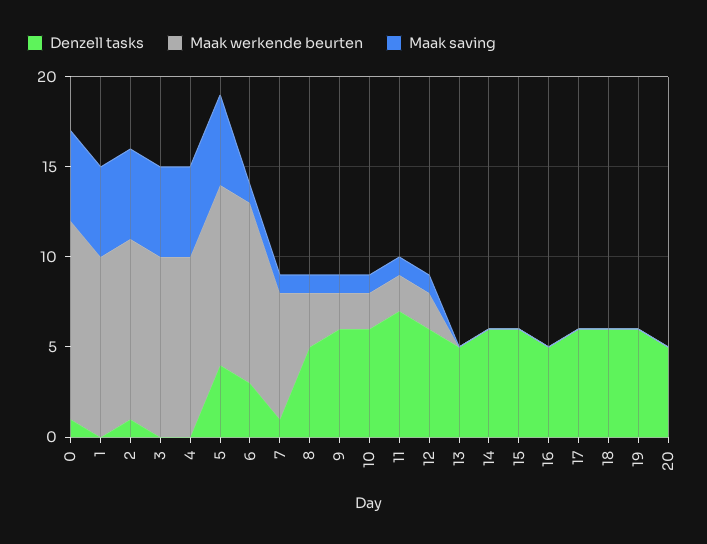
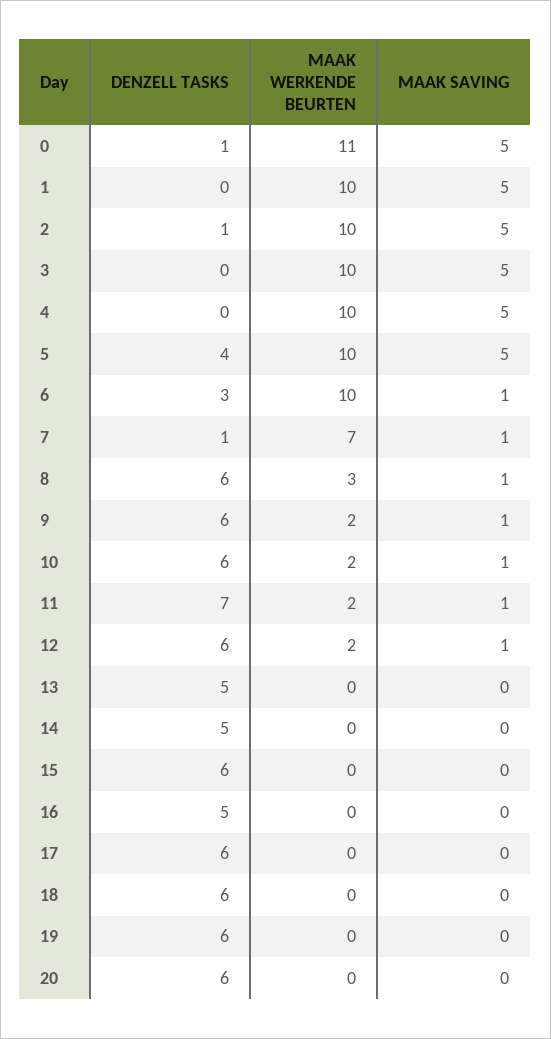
  {
    "Denzell tasks": {
      "0": 1,
      "1": 0,
      "2": 1,
      "3": 0,
      "4": 0,
      "5": 4,
      "6": 3,
      "7": 1,
-     "8": 5,
+     "8": 6,
      "9": 6,
      "10": 6,
      "11": 7,
      "12": 6,
      "13": 5,
-     "14": 6,
+     "14": 5,
      "15": 6,
      "16": 5,
      "17": 6,
      "18": 6,
      "19": 6,
-     "20": 5
+     "20": 6
    },
    "Maak werkende beurten": {
      "0": 11,
      "1": 10,
      "2": 10,
      "3": 10,
      "4": 10,
      "5": 10,
      "6": 10,
      "7": 7,
      "8": 3,
      "9": 2,
      "10": 2,
      "11": 2,
      "12": 2,
      "13": 0,
      "14": 0,
      "15": 0,
      "16": 0,
      "17": 0,
      "18": 0,
      "19": 0,
      "20": 0
    },
    "Maak saving": {
      "0": 5,
      "1": 5,
      "2": 5,
      "3": 5,
      "4": 5,
      "5": 5,
      "6": 1,
      "7": 1,
      "8": 1,
      "9": 1,
      "10": 1,
      "11": 1,
      "12": 1,
      "13": 0,
      "14": 0,
      "15": 0,
      "16": 0,
      "17": 0,
      "18": 0,
      "19": 0,
      "20": 0
    }
  }

